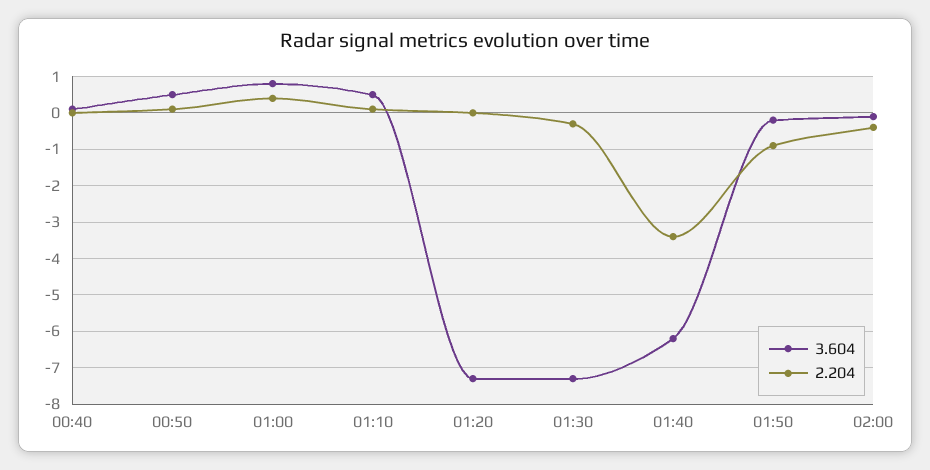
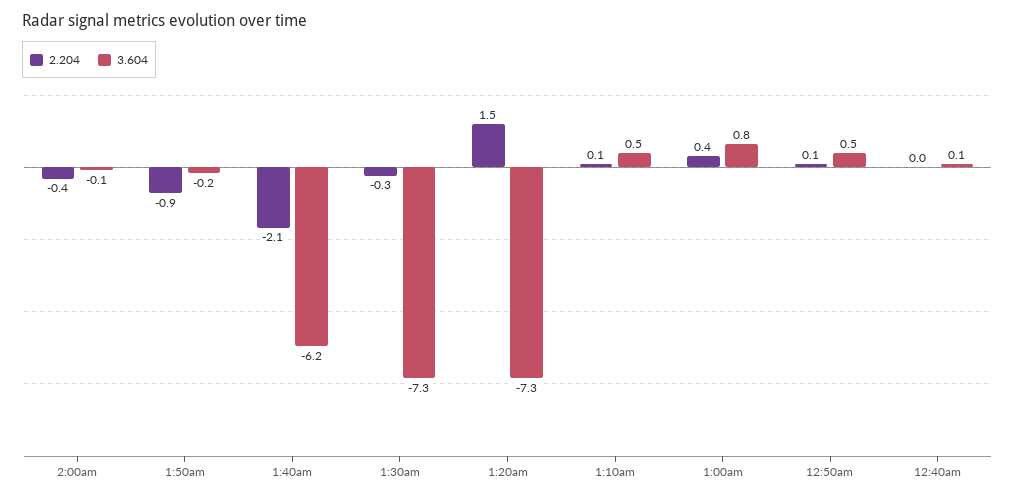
  {
    "3.604": {
      "00:40": 0.1,
      "00:50": 0.5,
      "01:00": 0.8,
      "01:10": 0.5,
      "01:20": -7.3,
      "01:30": -7.3,
      "01:40": -6.2,
      "01:50": -0.2,
      "02:00": -0.1
    },
    "2.204": {
      "00:40": 0,
      "00:50": 0.1,
      "01:00": 0.4,
      "01:10": 0.1,
-     "01:20": 0,
+     "01:20": 1.5,
      "01:30": -0.3,
-     "01:40": -3.5,
+     "01:40": -2.1,
      "01:50": -0.9,
      "02:00": -0.4
    }
  }

